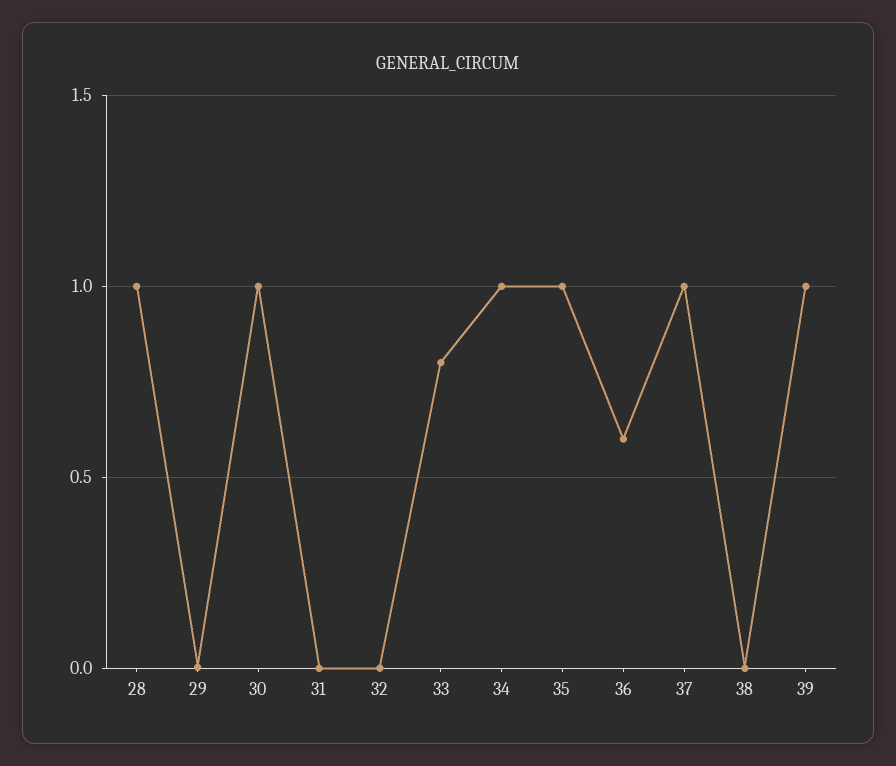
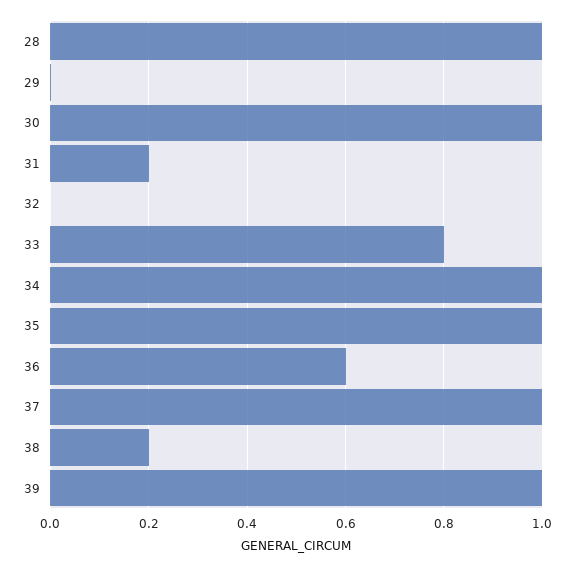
  {
    "28": 1,
    "29": 0,
    "30": 1,
-   "31": 0,
+   "31": 0.2,
    "32": 0,
    "33": 0.8,
    "34": 1,
    "35": 1,
    "36": 0.6,
    "37": 1,
-   "38": 0,
+   "38": 0.2,
    "39": 1
  }

